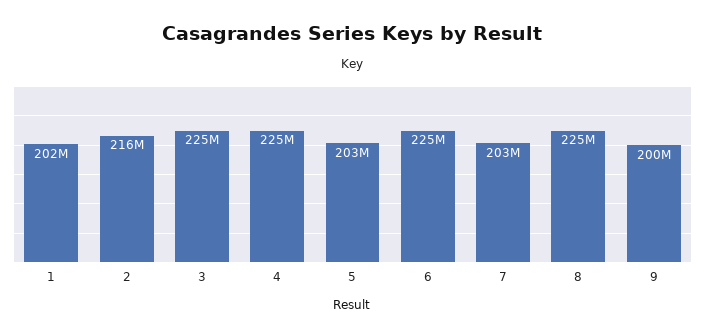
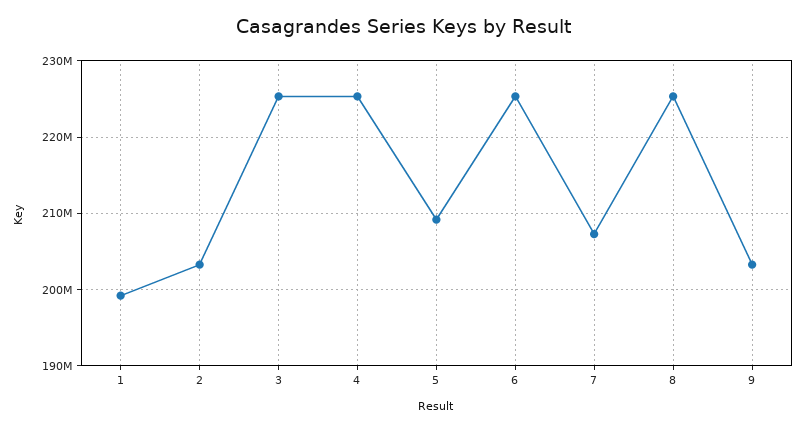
  {
-   "1": 202000000,
+   "1": 199000000,
-   "2": 216000000,
+   "2": 203000000,
    "3": 225000000,
    "4": 225000000,
-   "5": 203000000,
+   "5": 209000000,
    "6": 225000000,
-   "7": 203000000,
+   "7": 207000000,
    "8": 225000000,
-   "9": 200000000
+   "9": 203000000
  }

